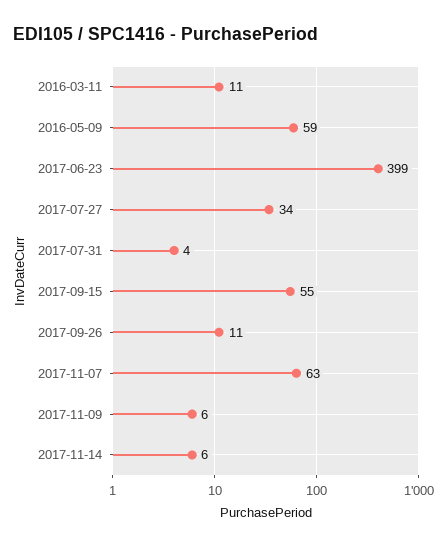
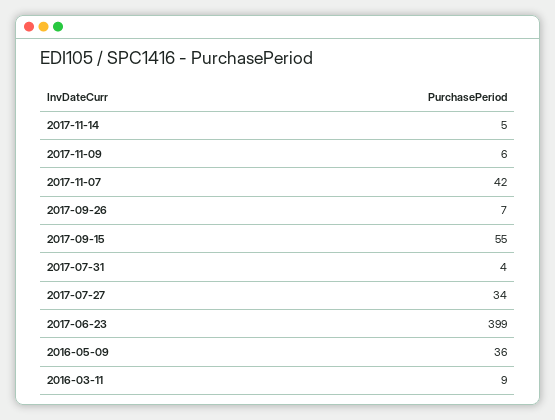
  {
-   "2016-03-11": 11,
+   "2016-03-11": 9,
-   "2016-05-09": 59,
+   "2016-05-09": 36,
    "2017-06-23": 399,
    "2017-07-27": 34,
    "2017-07-31": 4,
    "2017-09-15": 55,
-   "2017-09-26": 11,
+   "2017-09-26": 7,
-   "2017-11-07": 63,
+   "2017-11-07": 42,
    "2017-11-09": 6,
-   "2017-11-14": 6
+   "2017-11-14": 5
  }

